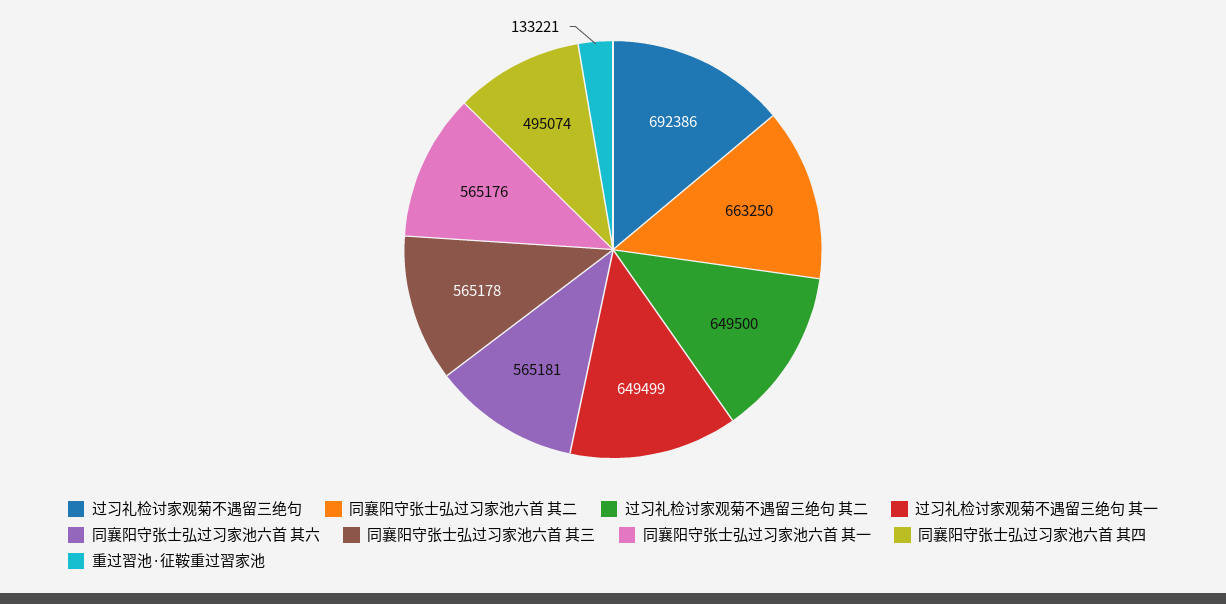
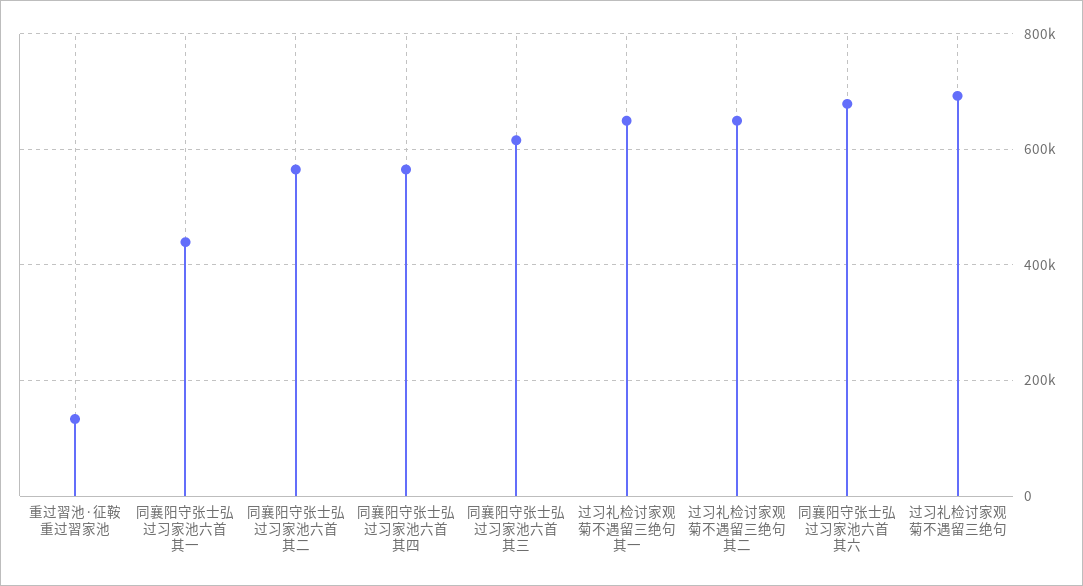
  {
    "过习礼检讨家观菊不遇留三绝句": 692386,
-   "同襄阳守张士弘过习家池六首 其二": 663250,
+   "同襄阳守张士弘过习家池六首 其二": 560000,
    "过习礼检讨家观菊不遇留三绝句 其二": 649500,
    "过习礼检讨家观菊不遇留三绝句 其一": 649499,
-   "同襄阳守张士弘过习家池六首 其六": 565181,
+   "同襄阳守张士弘过习家池六首 其六": 680000,
-   "同襄阳守张士弘过习家池六首 其三": 565178,
+   "同襄阳守张士弘过习家池六首 其三": 620000,
-   "同襄阳守张士弘过习家池六首 其一": 565176,
+   "同襄阳守张士弘过习家池六首 其一": 440000,
-   "同襄阳守张士弘过习家池六首 其四": 495074,
+   "同襄阳守张士弘过习家池六首 其四": 560000,
    "重过習池·征鞍重过習家池": 133221
  }

